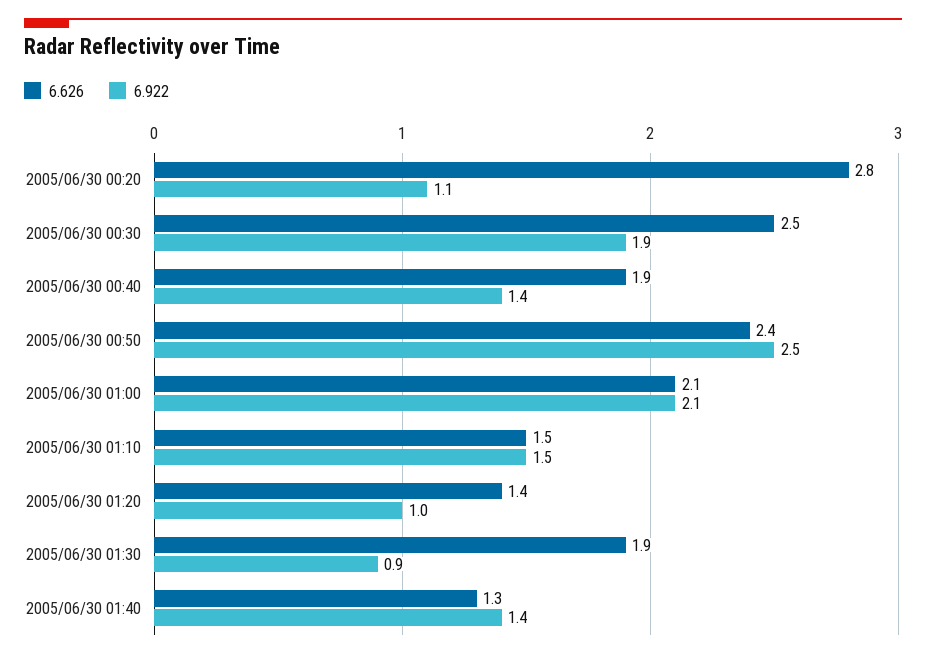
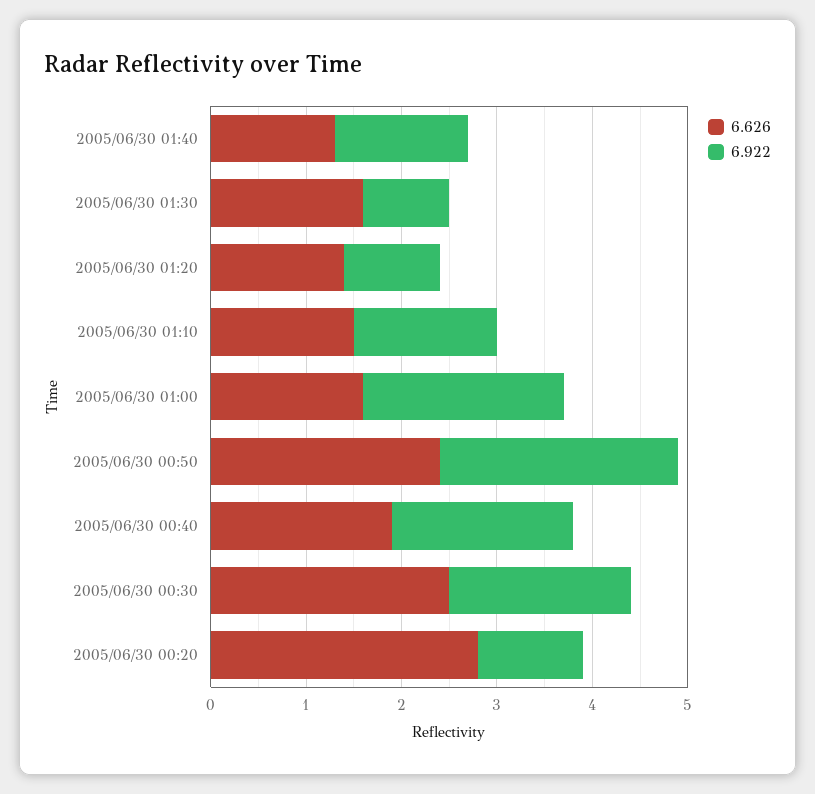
  {
    "6.626": {
      "2005/06/30 00:20": 2.8,
      "2005/06/30 00:30": 2.5,
      "2005/06/30 00:40": 1.9,
      "2005/06/30 00:50": 2.4,
-     "2005/06/30 01:00": 2.1,
+     "2005/06/30 01:00": 1.6,
      "2005/06/30 01:10": 1.5,
      "2005/06/30 01:20": 1.4,
-     "2005/06/30 01:30": 1.9,
+     "2005/06/30 01:30": 1.6,
      "2005/06/30 01:40": 1.3
    },
    "6.922": {
      "2005/06/30 00:20": 1.1,
      "2005/06/30 00:30": 1.9,
-     "2005/06/30 00:40": 1.4,
+     "2005/06/30 00:40": 1.9,
      "2005/06/30 00:50": 2.5,
      "2005/06/30 01:00": 2.1,
      "2005/06/30 01:10": 1.5,
      "2005/06/30 01:20": 1,
      "2005/06/30 01:30": 0.9,
      "2005/06/30 01:40": 1.4
    }
  }

